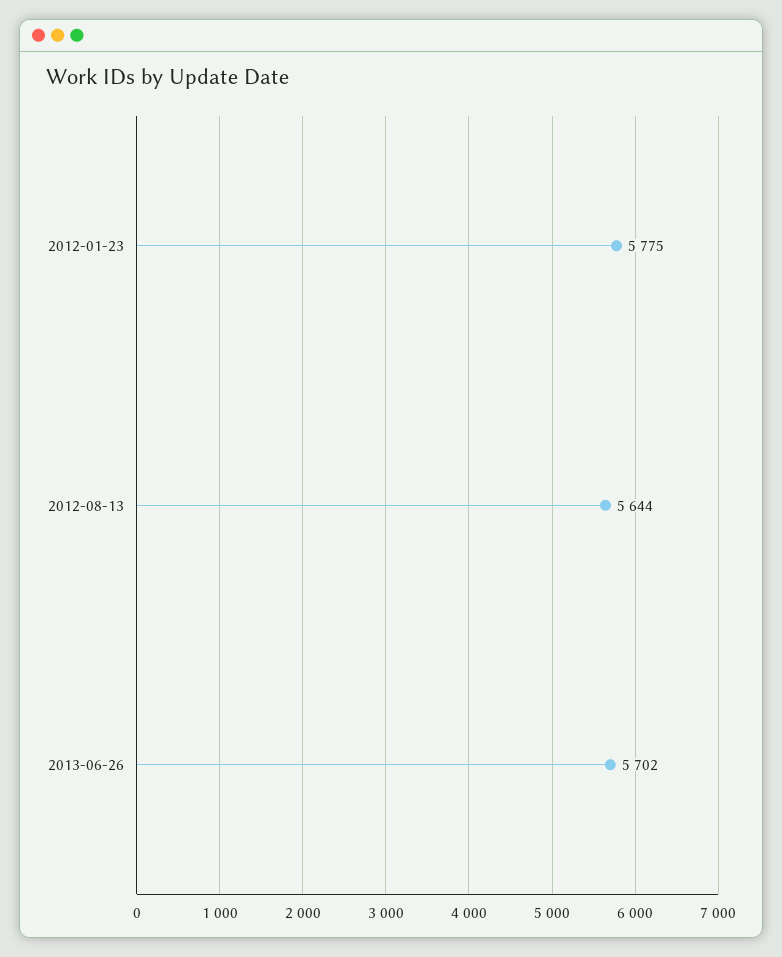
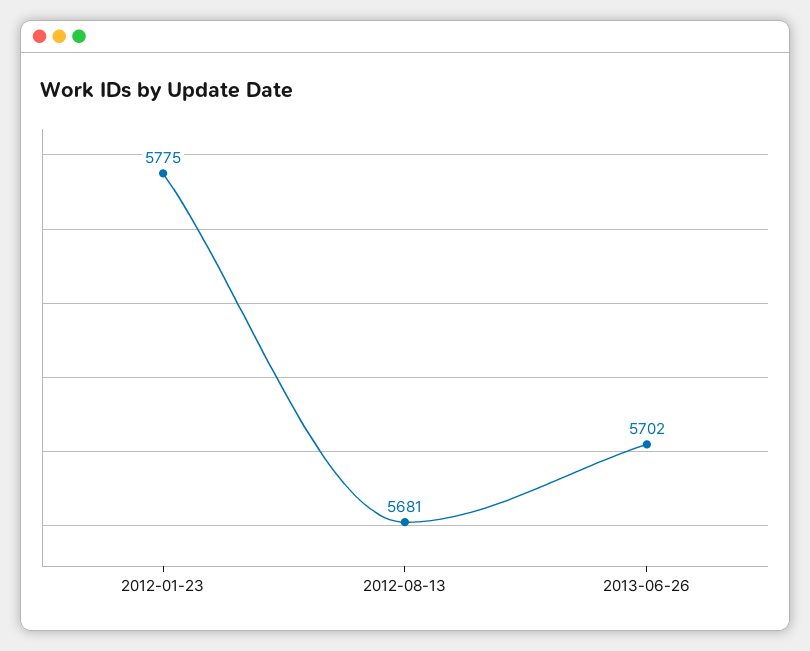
  {
    "2012-01-23": 5775,
-   "2012-08-13": 5644,
+   "2012-08-13": 5681,
    "2013-06-26": 5702
  }

